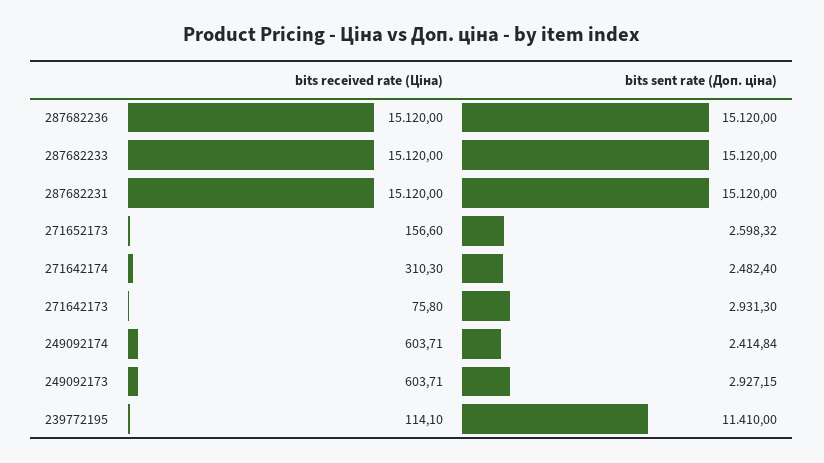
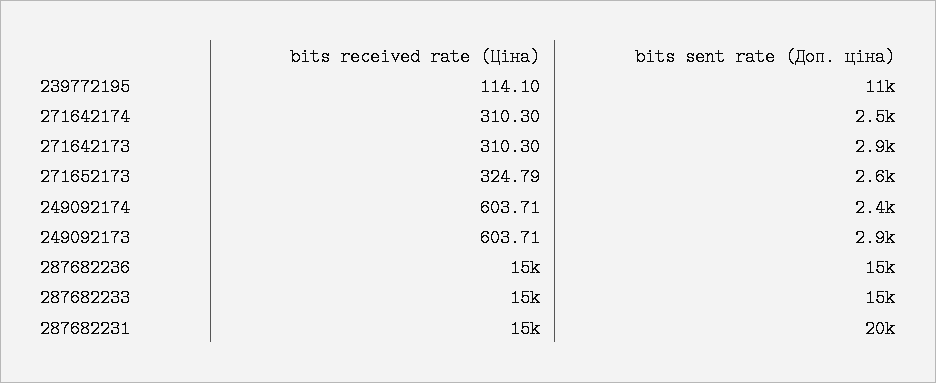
  {
    "bits received rate (Ціна)": {
      "287682236": 15120,
      "287682233": 15120,
      "287682231": 15120,
-     "271652173": 156.6,
+     "271652173": 324.79,
      "271642174": 310.3,
-     "271642173": 75.8,
+     "271642173": 310.3,
      "249092174": 603.71,
      "249092173": 603.71,
      "239772195": 114.1
    },
    "bits sent rate (Доп. ціна)": {
      "287682236": 15120,
      "287682233": 15120,
-     "287682231": 15120,
+     "287682231": 20000,
      "271652173": 2598.32,
      "271642174": 2482.4,
      "271642173": 2931.3,
      "249092174": 2414.84,
      "249092173": 2927.15,
      "239772195": 11410
    }
  }

